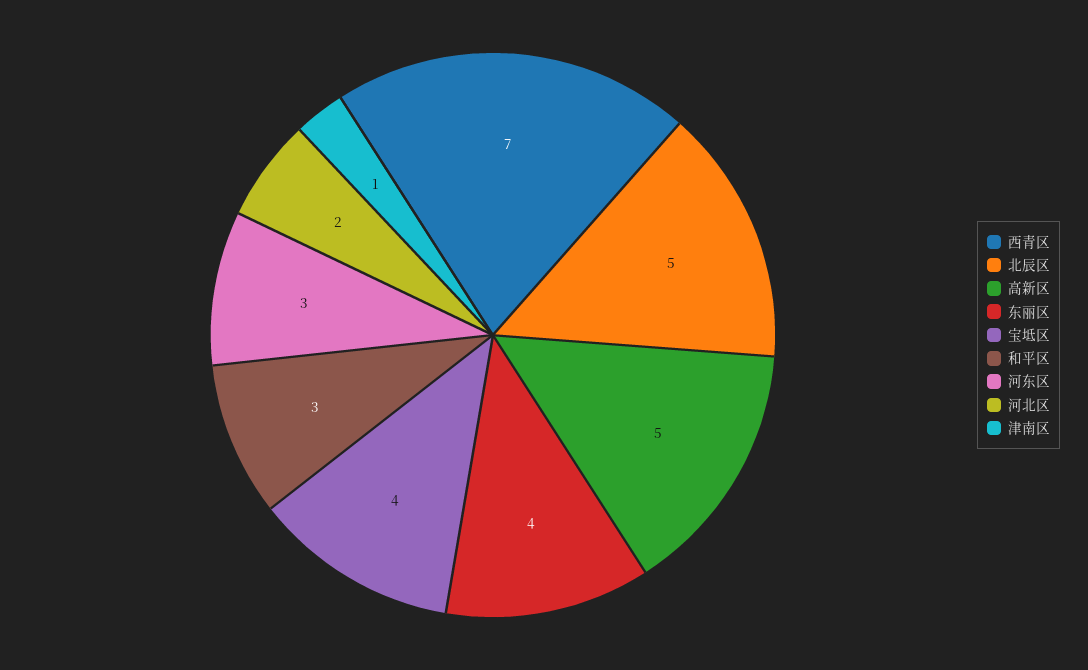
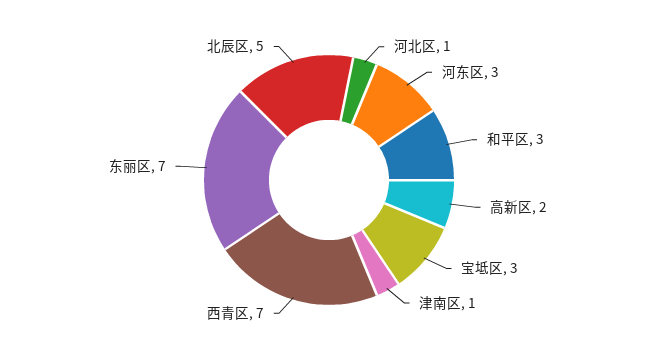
  {
    "西青区": 7,
    "北辰区": 5,
-   "高新区": 5,
+   "高新区": 2,
-   "东丽区": 4,
+   "东丽区": 7,
-   "宝坻区": 4,
+   "宝坻区": 3,
    "和平区": 3,
    "河东区": 3,
-   "河北区": 2,
+   "河北区": 1,
    "津南区": 1
  }

